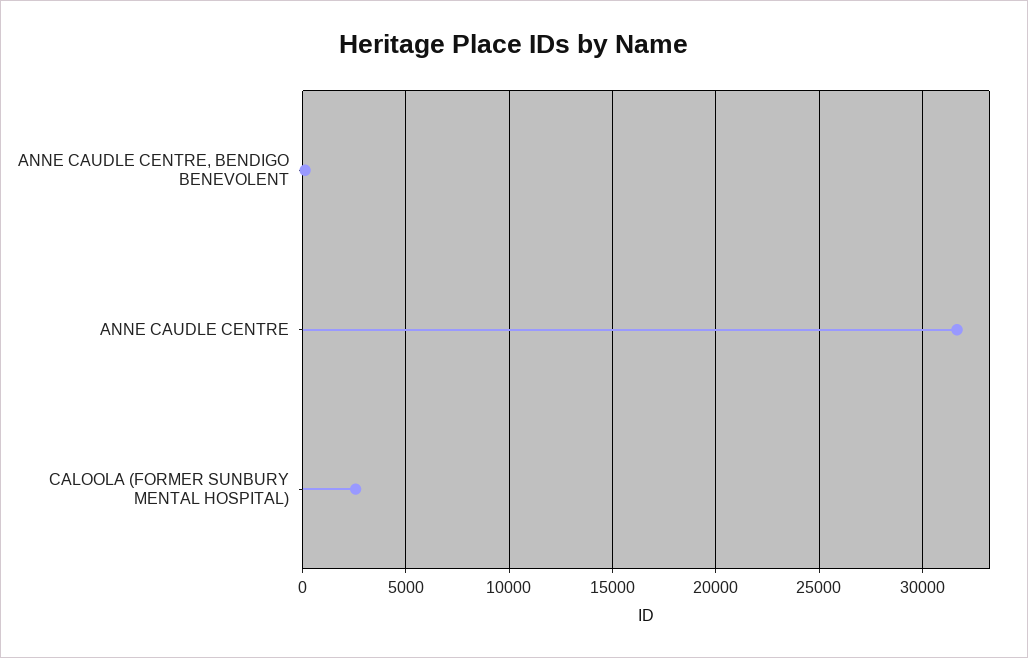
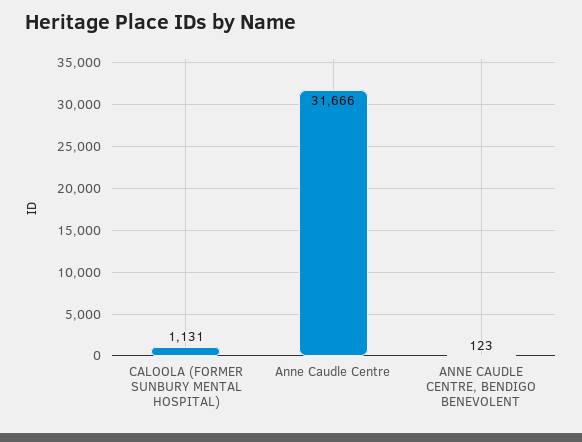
  {
    "ANNE CAUDLE CENTRE, BENDIGO BENEVOLENT": 123,
    "ANNE CAUDLE CENTRE": 31666,
-   "CALOOLA (FORMER SUNBURY MENTAL HOSPITAL)": 2500
+   "CALOOLA (FORMER SUNBURY MENTAL HOSPITAL)": 1131
  }

